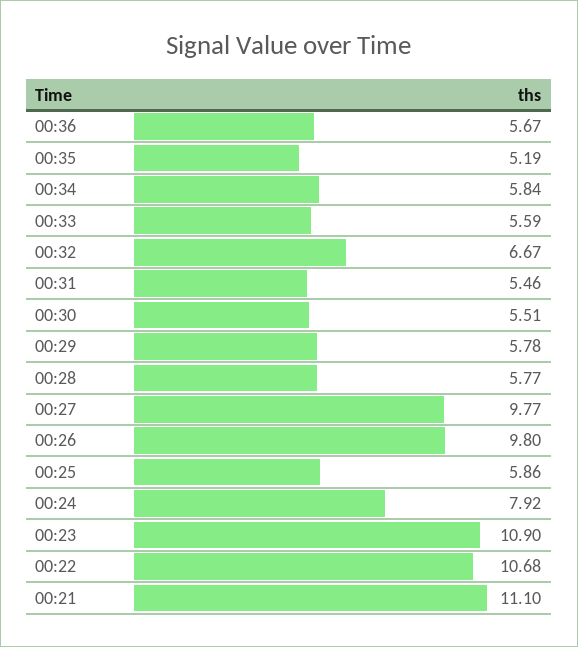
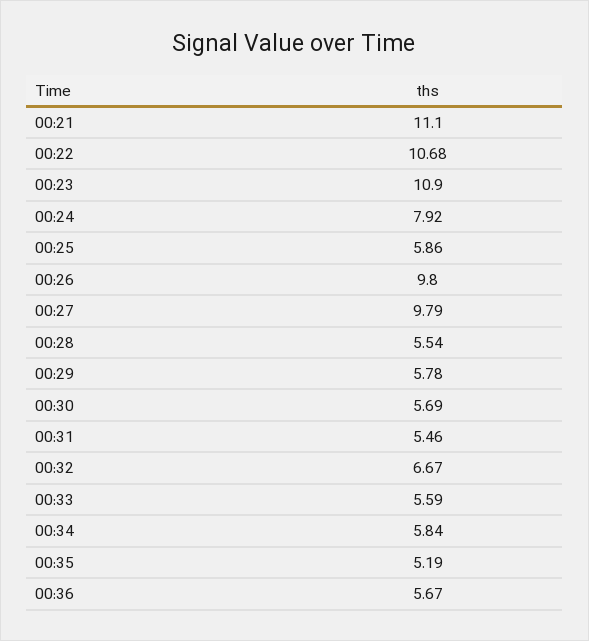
  {
    "00:36": 5.67,
    "00:35": 5.19,
    "00:34": 5.84,
    "00:33": 5.59,
    "00:32": 6.67,
    "00:31": 5.46,
-   "00:30": 5.51,
+   "00:30": 5.69,
    "00:29": 5.78,
-   "00:28": 5.77,
+   "00:28": 5.54,
-   "00:27": 9.77,
+   "00:27": 9.79,
    "00:26": 9.8,
    "00:25": 5.86,
    "00:24": 7.92,
    "00:23": 10.9,
    "00:22": 10.68,
    "00:21": 11.1
  }

